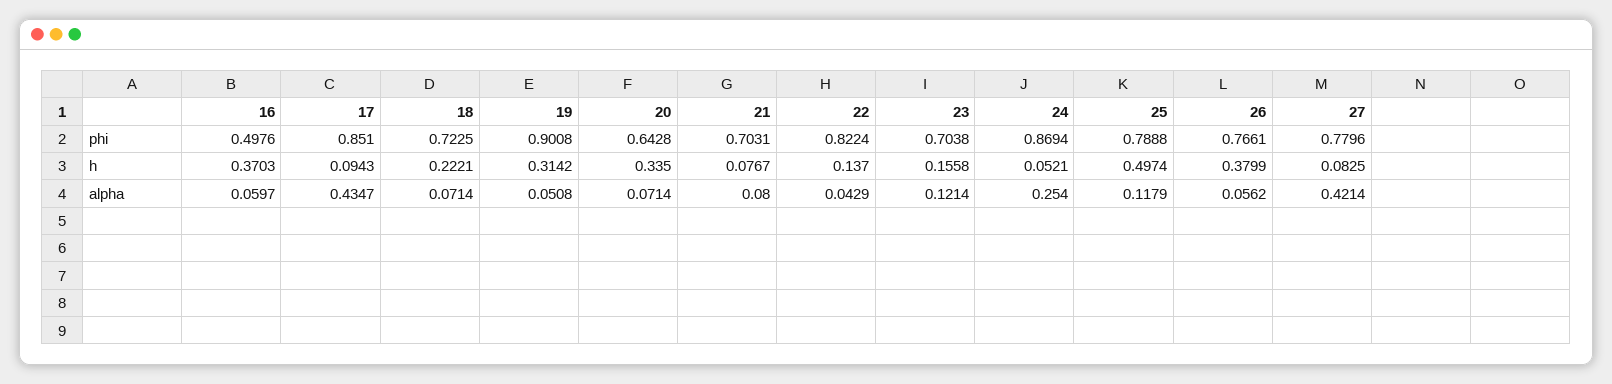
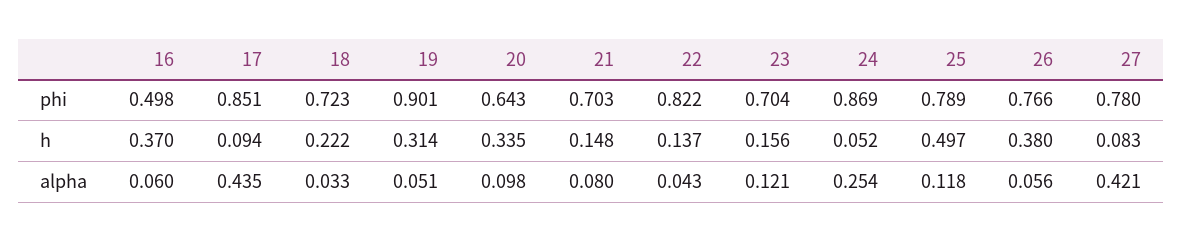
  {
    "16": {
      "phi": 0.4976,
      "h": 0.3703,
      "alpha": 0.0597
    },
    "17": {
      "phi": 0.851,
      "h": 0.0943,
      "alpha": 0.4347
    },
    "18": {
      "phi": 0.7225,
      "h": 0.2221,
-     "alpha": 0.0714
+     "alpha": 0.033
    },
    "19": {
      "phi": 0.9008,
      "h": 0.3142,
      "alpha": 0.0508
    },
    "20": {
      "phi": 0.6428,
      "h": 0.335,
-     "alpha": 0.0714
+     "alpha": 0.098
    },
    "21": {
      "phi": 0.7031,
-     "h": 0.0767,
+     "h": 0.148,
      "alpha": 0.08
    },
    "22": {
      "phi": 0.8224,
      "h": 0.137,
      "alpha": 0.0429
    },
    "23": {
      "phi": 0.7038,
      "h": 0.1558,
      "alpha": 0.1214
    },
    "24": {
      "phi": 0.8694,
      "h": 0.0521,
      "alpha": 0.254
    },
    "25": {
      "phi": 0.7888,
      "h": 0.4974,
      "alpha": 0.1179
    },
    "26": {
      "phi": 0.7661,
      "h": 0.3799,
      "alpha": 0.0562
    },
    "27": {
      "phi": 0.7796,
      "h": 0.0825,
      "alpha": 0.4214
    }
  }

